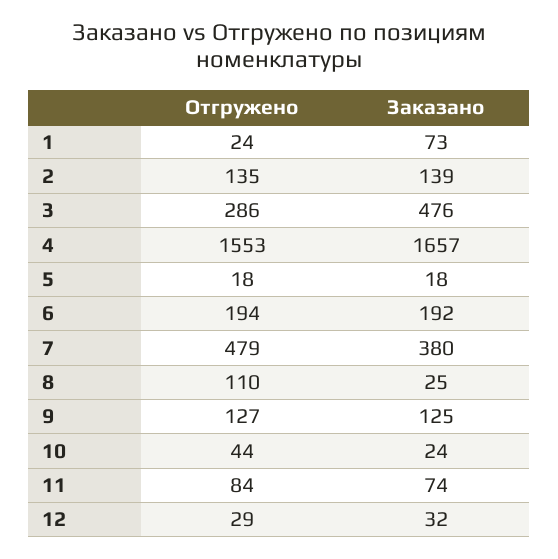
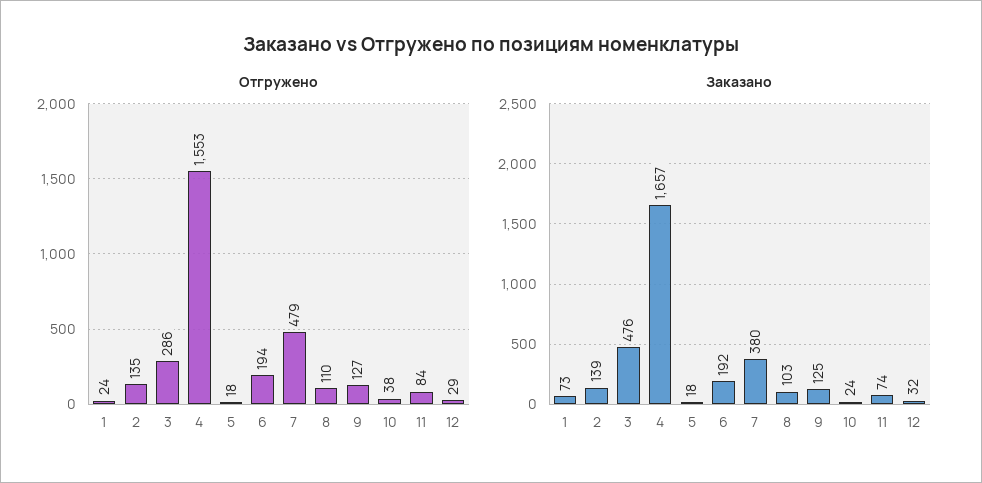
  {
    "Отгружено": {
      "1": 24,
      "2": 135,
      "3": 286,
      "4": 1553,
      "5": 18,
      "6": 194,
      "7": 479,
      "8": 110,
      "9": 127,
-     "10": 44,
+     "10": 38,
      "11": 84,
      "12": 29
    },
    "Заказано": {
      "1": 73,
      "2": 139,
      "3": 476,
      "4": 1657,
      "5": 18,
      "6": 192,
      "7": 380,
-     "8": 25,
+     "8": 103,
      "9": 125,
      "10": 24,
      "11": 74,
      "12": 32
    }
  }

